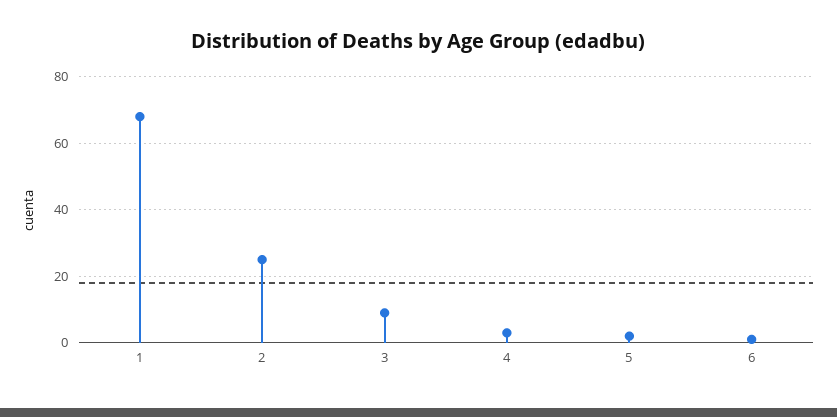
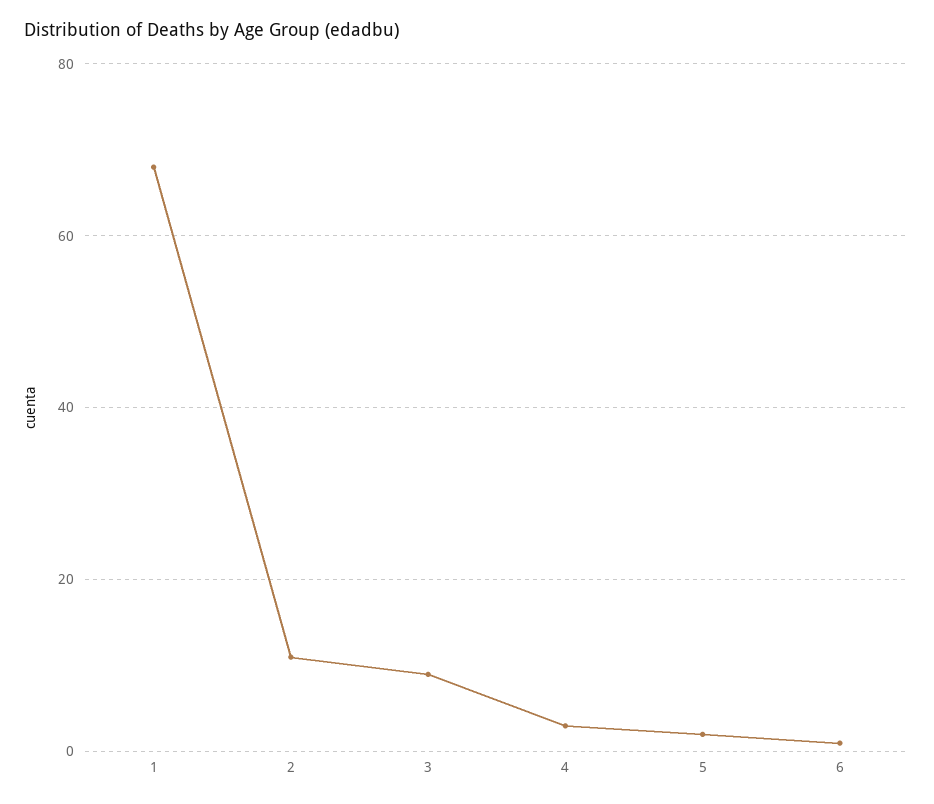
  {
    "1": 70,
-   "2": 25,
+   "2": 10,
    "3": 10,
    "4": 5,
    "5": 0,
    "6": 0
  }

